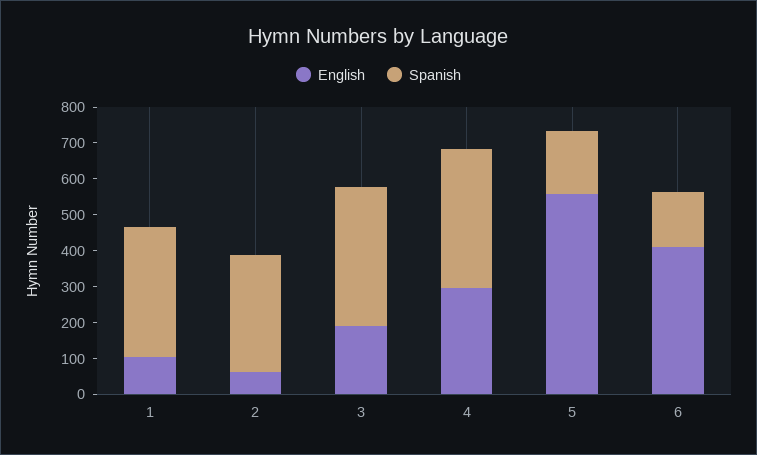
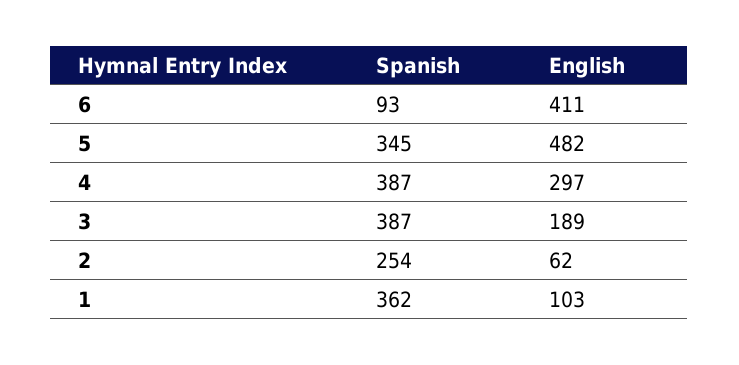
  {
    "English": {
      "1": 103,
      "2": 62,
      "3": 189,
      "4": 297,
-     "5": 550,
+     "5": 482,
      "6": 411
    },
    "Spanish": {
      "1": 362,
-     "2": 325,
+     "2": 254,
      "3": 387,
      "4": 387,
-     "5": 175,
+     "5": 345,
-     "6": 150
+     "6": 93
    }
  }

